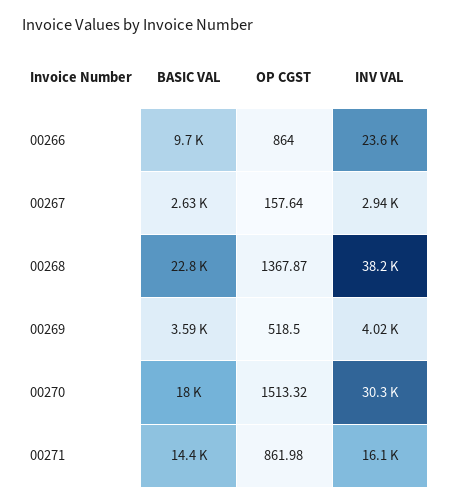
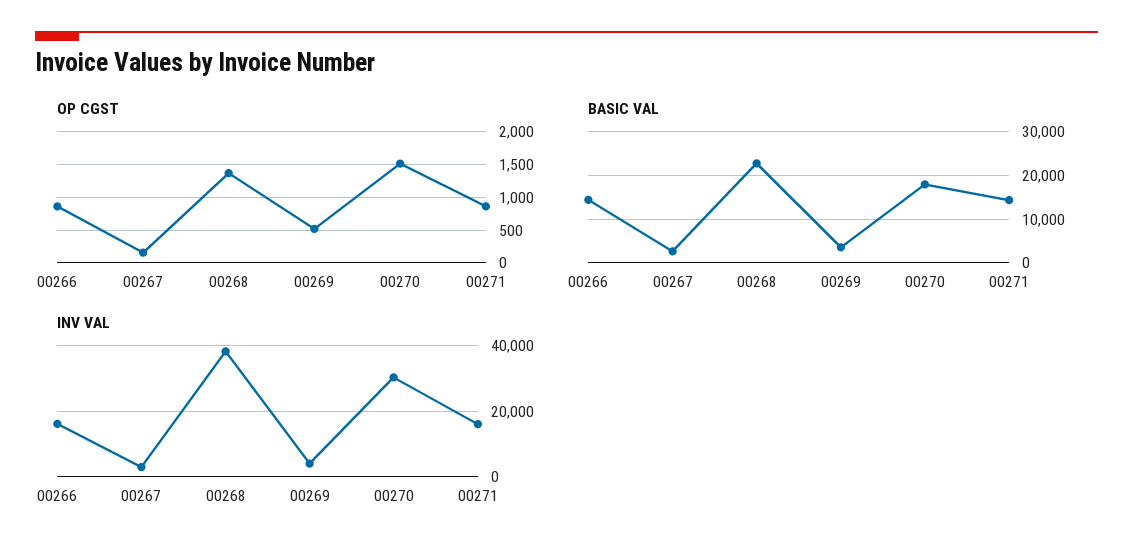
  {
    "BASIC VAL": {
-     "00266": 9700,
+     "00266": 14000,
      "00267": 2630,
      "00268": 22800,
      "00269": 3590,
      "00270": 18000,
      "00271": 14400
    },
    "OP CGST": {
      "00266": 864,
      "00267": 157.64,
      "00268": 1367.87,
      "00269": 518.5,
      "00270": 1513.32,
      "00271": 861.98
    },
    "INV VAL": {
-     "00266": 23600,
+     "00266": 16000,
      "00267": 2940,
      "00268": 38200,
      "00269": 4020,
      "00270": 30300,
      "00271": 16100
    }
  }

